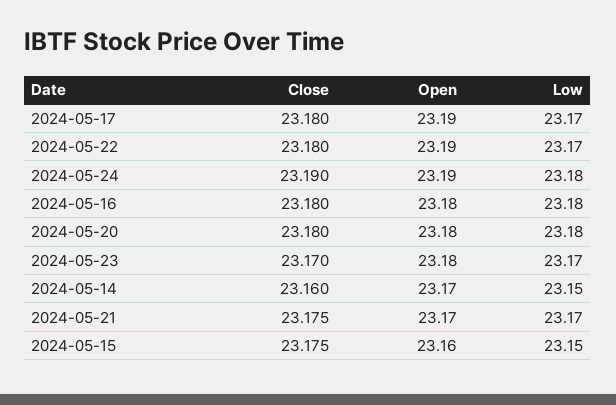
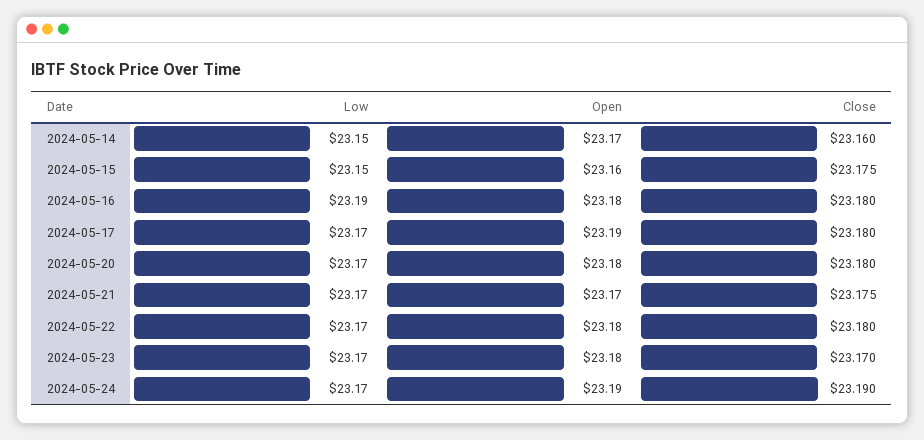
  {
    "Close": {
      "2024-05-17": 23.18,
      "2024-05-22": 23.18,
      "2024-05-24": 23.19,
      "2024-05-16": 23.18,
      "2024-05-20": 23.18,
      "2024-05-23": 23.17,
      "2024-05-14": 23.16,
      "2024-05-21": 23.175,
      "2024-05-15": 23.175
    },
    "Open": {
      "2024-05-17": 23.19,
-     "2024-05-22": 23.19,
+     "2024-05-22": 23.18,
      "2024-05-24": 23.19,
      "2024-05-16": 23.18,
      "2024-05-20": 23.18,
      "2024-05-23": 23.18,
      "2024-05-14": 23.17,
      "2024-05-21": 23.17,
      "2024-05-15": 23.16
    },
    "Low": {
      "2024-05-17": 23.17,
      "2024-05-22": 23.17,
-     "2024-05-24": 23.18,
+     "2024-05-24": 23.17,
-     "2024-05-16": 23.18,
+     "2024-05-16": 23.19,
-     "2024-05-20": 23.18,
+     "2024-05-20": 23.17,
      "2024-05-23": 23.17,
      "2024-05-14": 23.15,
      "2024-05-21": 23.17,
      "2024-05-15": 23.15
    }
  }

